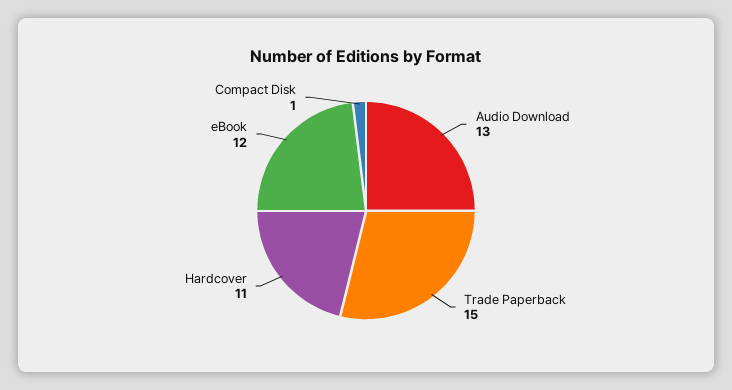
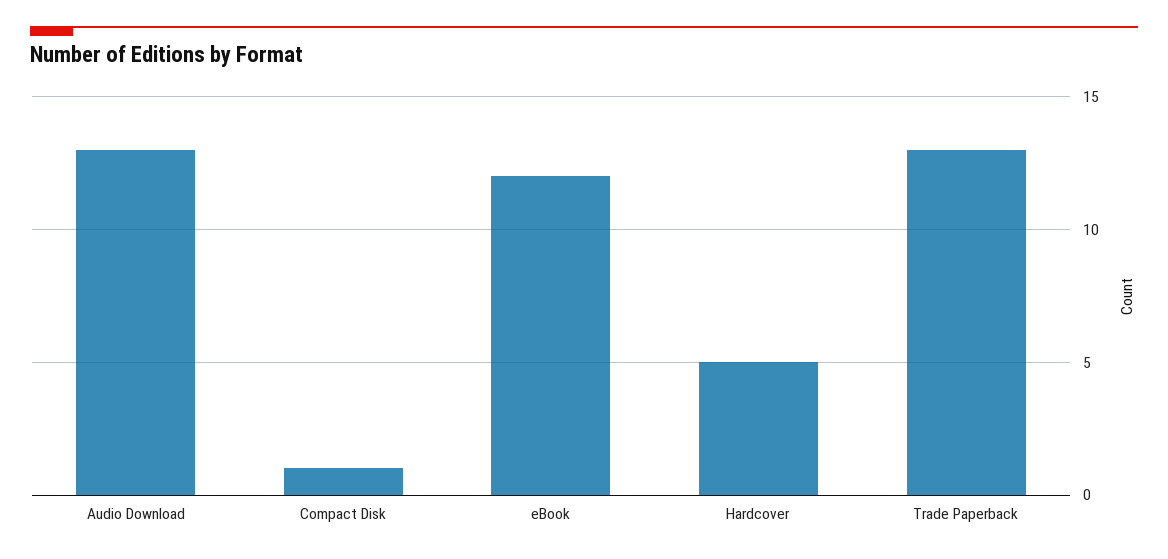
  {
    "Audio Download": 13,
-   "Trade Paperback": 15,
+   "Trade Paperback": 13,
-   "Hardcover": 11,
+   "Hardcover": 5,
    "eBook": 12,
    "Compact Disk": 1
  }

